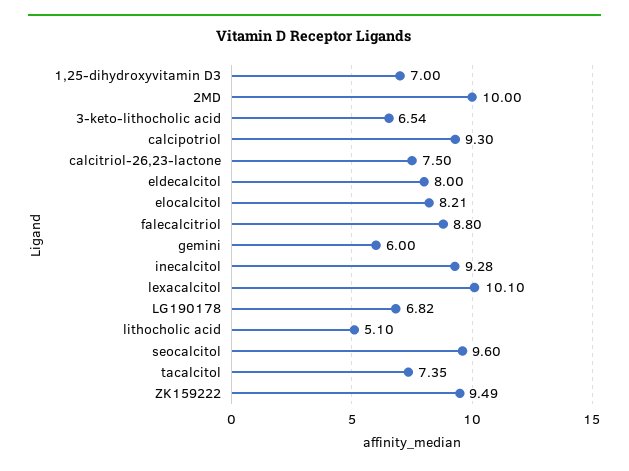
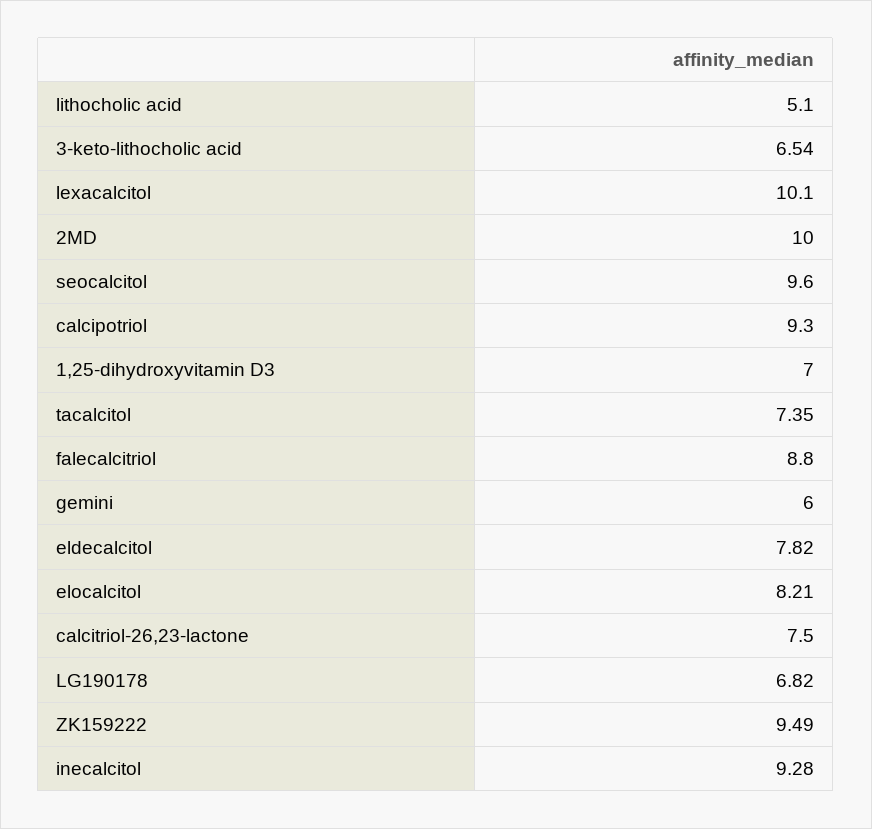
  {
    "1,25-dihydroxyvitamin D3": 7,
    "2MD": 10,
    "3-keto-lithocholic acid": 6.54,
    "calcipotriol": 9.3,
    "calcitriol-26,23-lactone": 7.5,
-   "eldecalcitol": 8,
+   "eldecalcitol": 7.82,
    "elocalcitol": 8.21,
    "falecalcitriol": 8.8,
    "gemini": 6,
    "inecalcitol": 9.28,
    "lexacalcitol": 10.1,
    "LG190178": 6.82,
    "lithocholic acid": 5.1,
    "seocalcitol": 9.6,
    "tacalcitol": 7.35,
    "ZK159222": 9.49
  }

